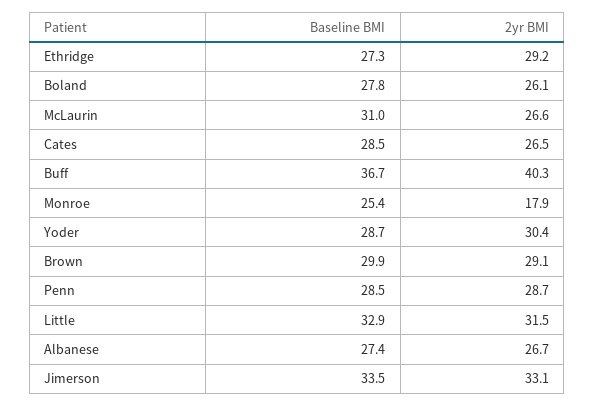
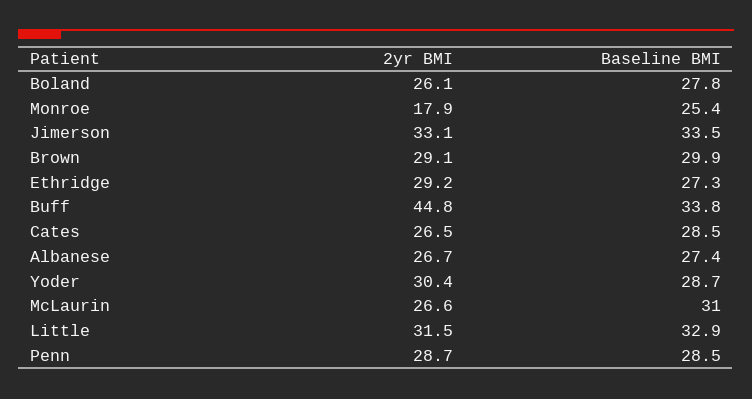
  {
    "Baseline BMI": {
      "Ethridge": 27.3,
      "Boland": 27.8,
      "McLaurin": 31,
      "Cates": 28.5,
-     "Buff": 36.7,
+     "Buff": 33.8,
      "Monroe": 25.4,
      "Yoder": 28.7,
      "Brown": 29.9,
      "Penn": 28.5,
      "Little": 32.9,
      "Albanese": 27.4,
      "Jimerson": 33.5
    },
    "2yr BMI": {
      "Ethridge": 29.2,
      "Boland": 26.1,
      "McLaurin": 26.6,
      "Cates": 26.5,
-     "Buff": 40.3,
+     "Buff": 44.8,
      "Monroe": 17.9,
      "Yoder": 30.4,
      "Brown": 29.1,
      "Penn": 28.7,
      "Little": 31.5,
      "Albanese": 26.7,
      "Jimerson": 33.1
    }
  }

